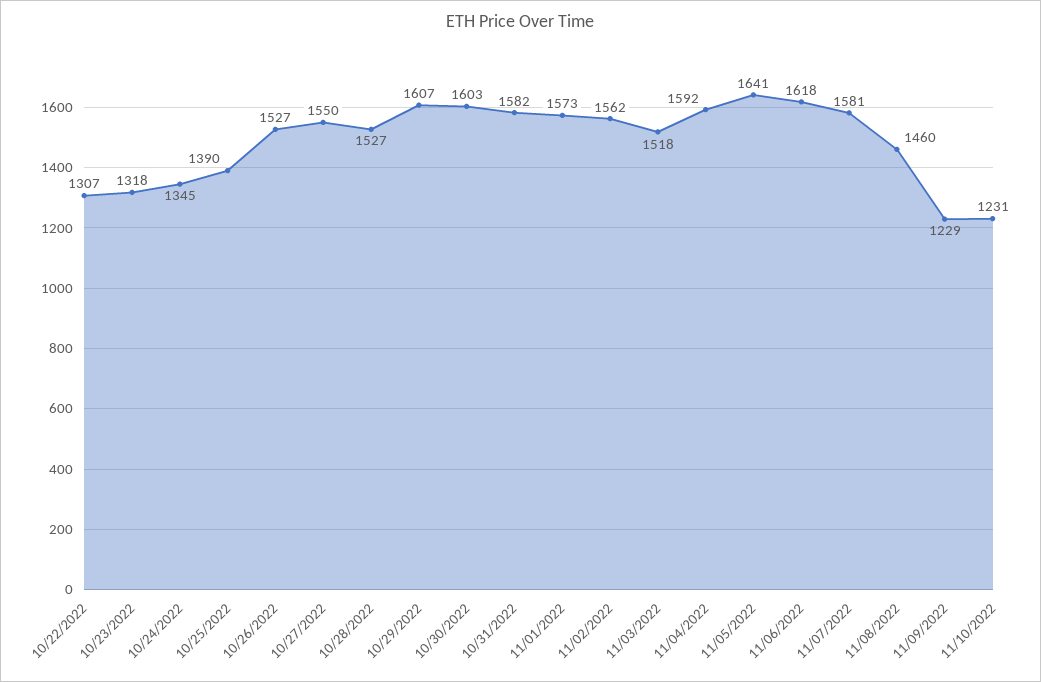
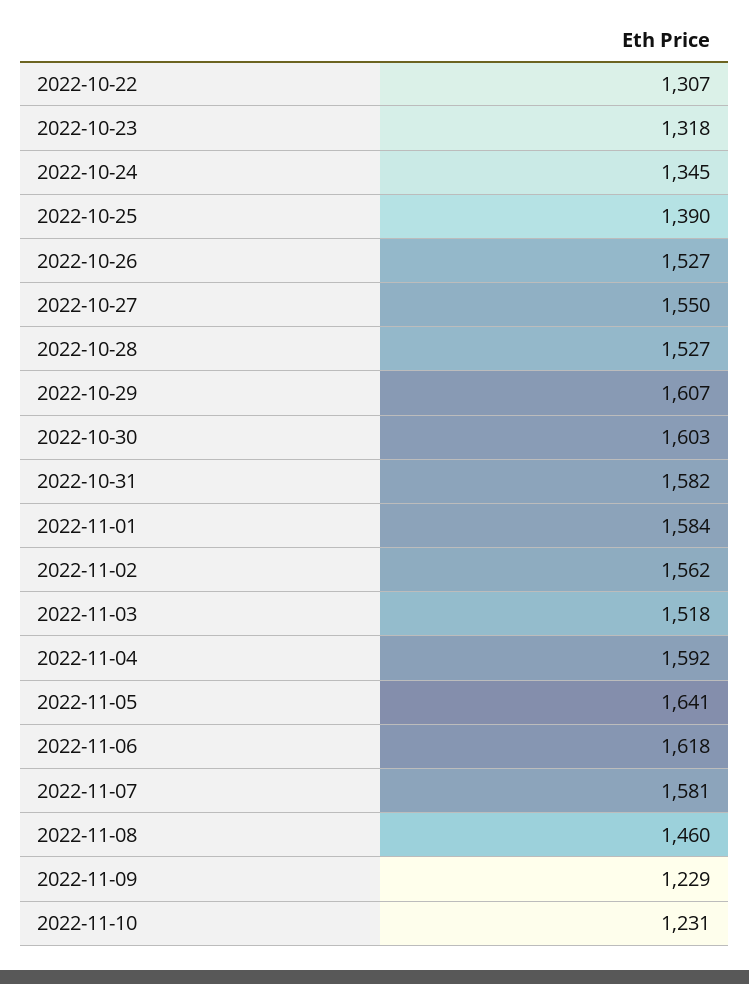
  {
    "10/22/2022": 1307,
    "10/23/2022": 1318,
    "10/24/2022": 1345,
    "10/25/2022": 1390,
    "10/26/2022": 1527,
    "10/27/2022": 1550,
    "10/28/2022": 1527,
    "10/29/2022": 1607,
    "10/30/2022": 1603,
    "10/31/2022": 1582,
-   "11/01/2022": 1573,
+   "11/01/2022": 1584,
    "11/02/2022": 1562,
    "11/03/2022": 1518,
    "11/04/2022": 1592,
    "11/05/2022": 1641,
    "11/06/2022": 1618,
    "11/07/2022": 1581,
    "11/08/2022": 1460,
    "11/09/2022": 1229,
    "11/10/2022": 1231
  }

